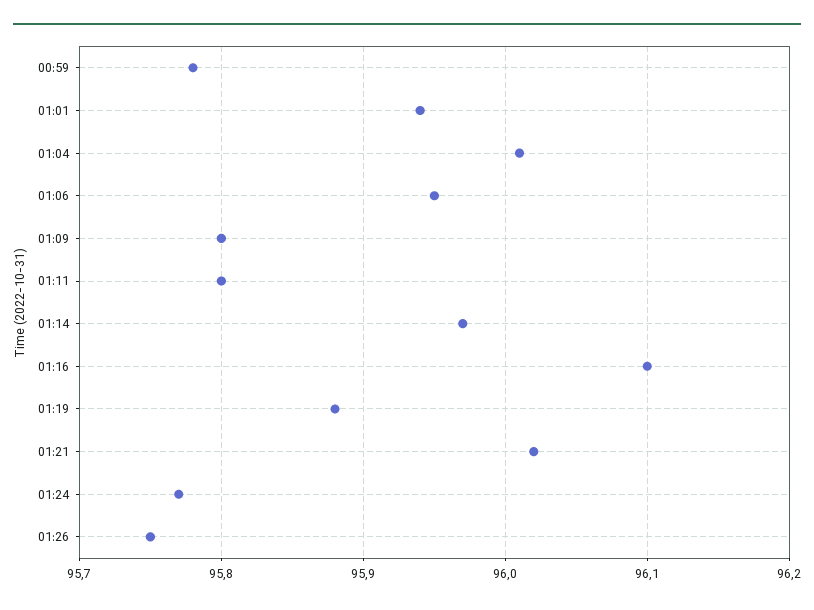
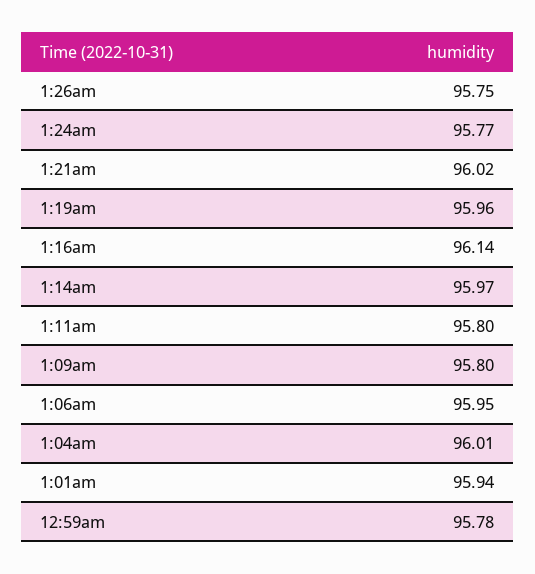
  {
    "00:59": 95.78,
    "01:01": 95.94,
    "01:04": 96.01,
    "01:06": 95.95,
    "01:09": 95.8,
    "01:11": 95.8,
    "01:14": 95.97,
-   "01:16": 96.1,
+   "01:16": 96.14,
-   "01:19": 95.88,
+   "01:19": 95.96,
    "01:21": 96.02,
    "01:24": 95.77,
    "01:26": 95.75
  }

